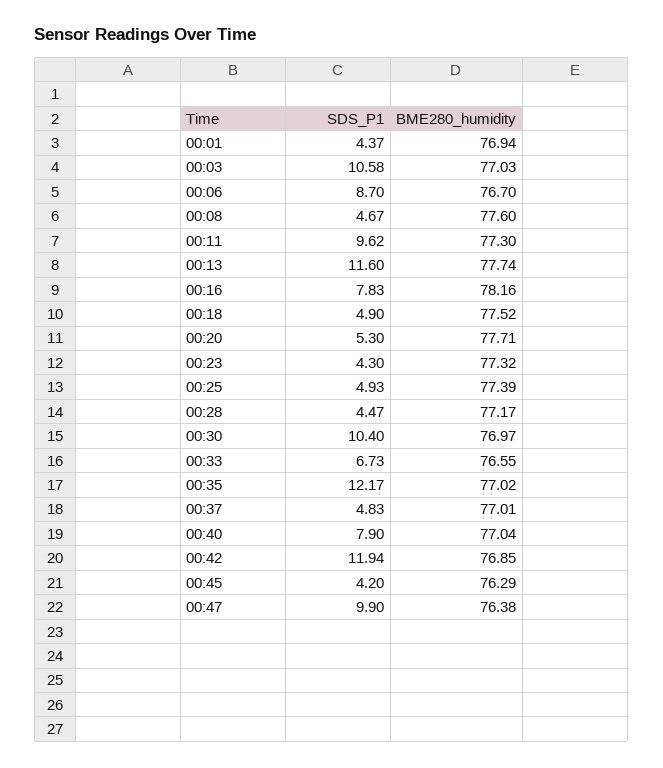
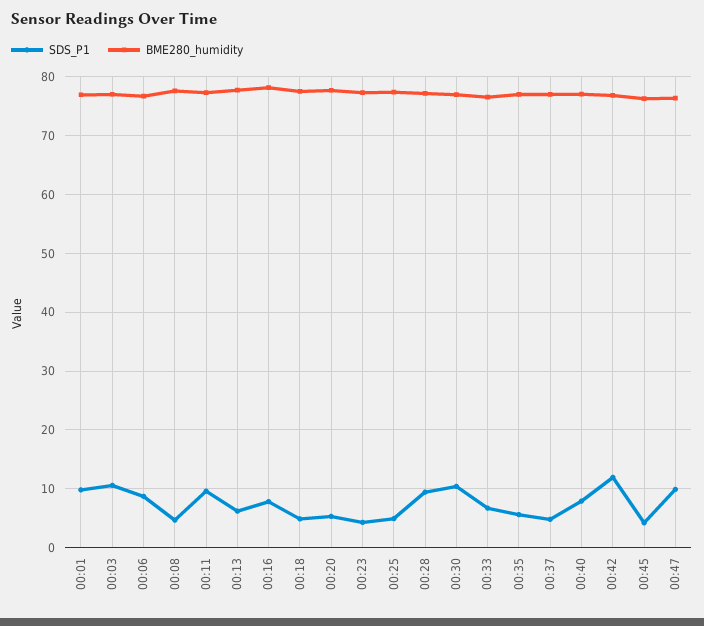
  {
    "SDS_P1": {
-     "00:01": 4.37,
+     "00:01": 10,
      "00:03": 10.58,
      "00:06": 8.7,
      "00:08": 4.67,
      "00:11": 9.62,
-     "00:13": 11.6,
+     "00:13": 6,
      "00:16": 7.83,
      "00:18": 4.9,
      "00:20": 5.3,
      "00:23": 4.3,
      "00:25": 4.93,
-     "00:28": 4.47,
+     "00:28": 10,
      "00:30": 10.4,
      "00:33": 6.73,
-     "00:35": 12.17,
+     "00:35": 6,
      "00:37": 4.83,
      "00:40": 7.9,
      "00:42": 11.94,
      "00:45": 4.2,
      "00:47": 9.9
    },
    "BME280_humidity": {
      "00:01": 76.94,
      "00:03": 77.03,
      "00:06": 76.7,
      "00:08": 77.6,
      "00:11": 77.3,
      "00:13": 77.74,
      "00:16": 78.16,
      "00:18": 77.52,
      "00:20": 77.71,
      "00:23": 77.32,
      "00:25": 77.39,
      "00:28": 77.17,
      "00:30": 76.97,
      "00:33": 76.55,
      "00:35": 77.02,
      "00:37": 77.01,
      "00:40": 77.04,
      "00:42": 76.85,
      "00:45": 76.29,
      "00:47": 76.38
    }
  }

